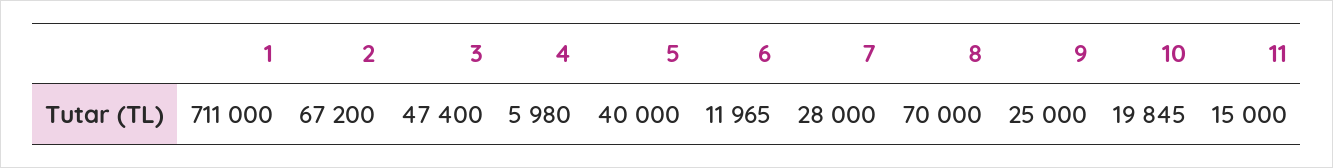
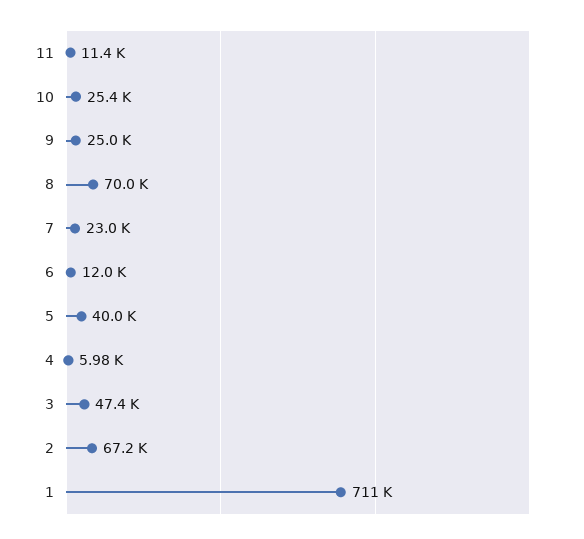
  {
    "1": 711000,
    "2": 67200,
    "3": 47400,
    "4": 5980,
    "5": 40000,
    "6": 11965,
-   "7": 28000,
+   "7": 23000,
    "8": 70000,
    "9": 25000,
-   "10": 19845,
+   "10": 25400,
-   "11": 15000
+   "11": 11400
  }

